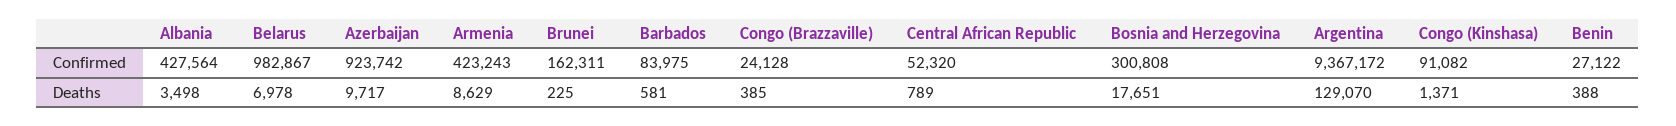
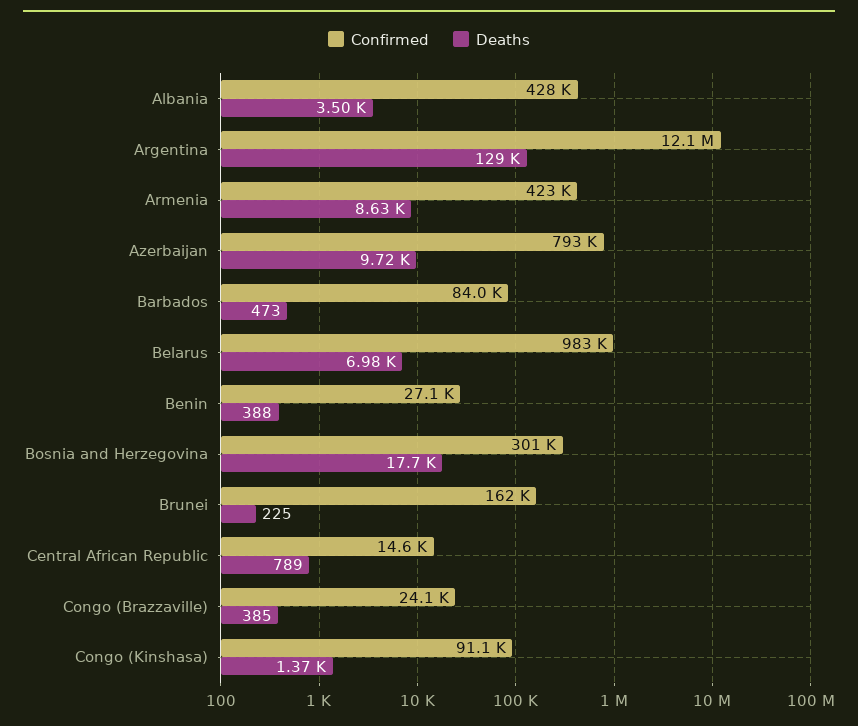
  {
    "Confirmed": {
      "Albania": 427564,
      "Belarus": 982867,
-     "Azerbaijan": 923742,
+     "Azerbaijan": 793000,
      "Armenia": 423243,
      "Brunei": 162311,
      "Barbados": 83975,
      "Congo (Brazzaville)": 24128,
-     "Central African Republic": 52320,
+     "Central African Republic": 14600,
      "Bosnia and Herzegovina": 300808,
-     "Argentina": 9367172,
+     "Argentina": 12100000,
      "Congo (Kinshasa)": 91082,
      "Benin": 27122
    },
    "Deaths": {
      "Albania": 3498,
      "Belarus": 6978,
      "Azerbaijan": 9717,
      "Armenia": 8629,
      "Brunei": 225,
-     "Barbados": 581,
+     "Barbados": 473,
      "Congo (Brazzaville)": 385,
      "Central African Republic": 789,
      "Bosnia and Herzegovina": 17651,
      "Argentina": 129070,
      "Congo (Kinshasa)": 1371,
      "Benin": 388
    }
  }

